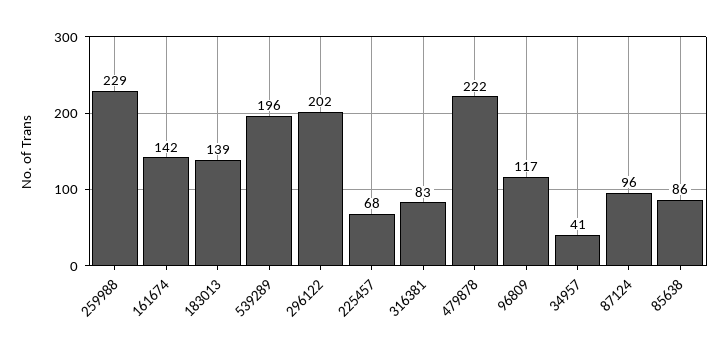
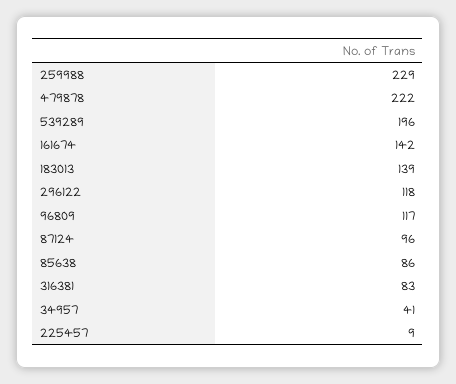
  {
    "259988": 229,
    "161674": 142,
    "183013": 139,
    "539289": 196,
-   "296122": 202,
+   "296122": 118,
-   "225457": 68,
+   "225457": 9,
    "316381": 83,
    "479878": 222,
    "96809": 117,
    "34957": 41,
    "87124": 96,
    "85638": 86
  }

